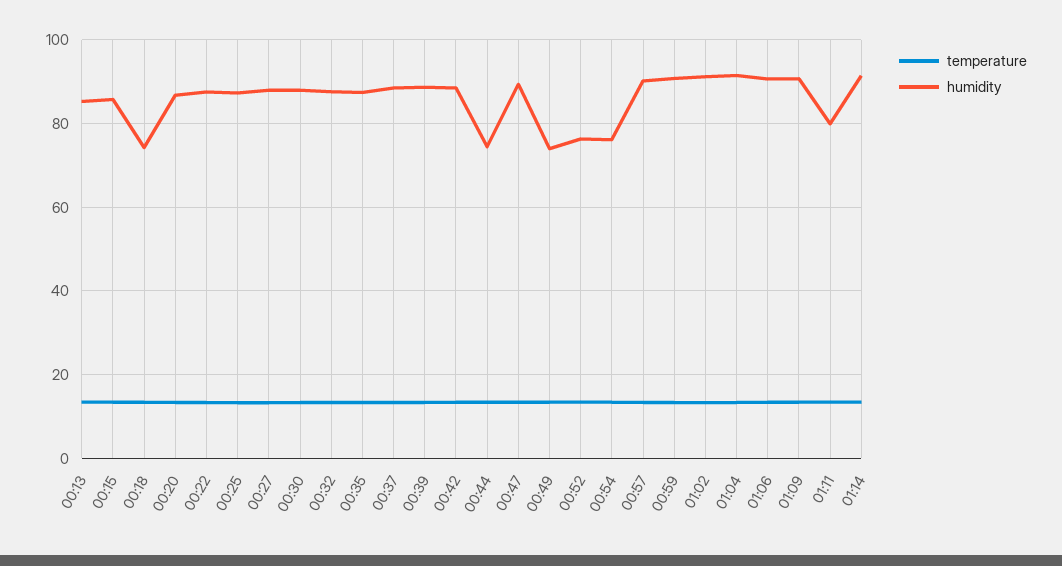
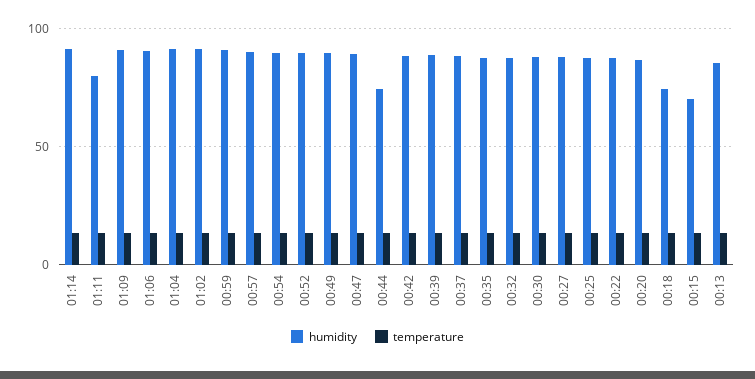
  {
    "temperature": {
      "00:13": 14,
      "00:15": 14,
      "00:18": 14,
      "00:20": 14,
      "00:22": 14,
      "00:25": 14,
      "00:27": 14,
      "00:30": 14,
      "00:32": 14,
      "00:35": 14,
      "00:37": 14,
      "00:39": 14,
      "00:42": 14,
      "00:44": 14,
      "00:47": 14,
      "00:49": 14,
      "00:52": 14,
      "00:54": 14,
      "00:57": 14,
      "00:59": 14,
      "01:02": 14,
      "01:04": 14,
      "01:06": 14,
      "01:09": 14,
      "01:11": 14,
      "01:14": 14
    },
    "humidity": {
      "00:13": 86,
-     "00:15": 86,
+     "00:15": 70,
      "00:18": 74,
      "00:20": 86,
      "00:22": 88,
      "00:25": 88,
      "00:27": 88,
      "00:30": 88,
      "00:32": 88,
      "00:35": 88,
      "00:37": 88,
      "00:39": 88,
      "00:42": 88,
      "00:44": 74,
      "00:47": 90,
-     "00:49": 74,
+     "00:49": 90,
-     "00:52": 76,
+     "00:52": 90,
-     "00:54": 76,
+     "00:54": 90,
      "00:57": 90,
      "00:59": 90,
      "01:02": 92,
      "01:04": 92,
      "01:06": 90,
      "01:09": 90,
      "01:11": 80,
      "01:14": 92
    }
  }

